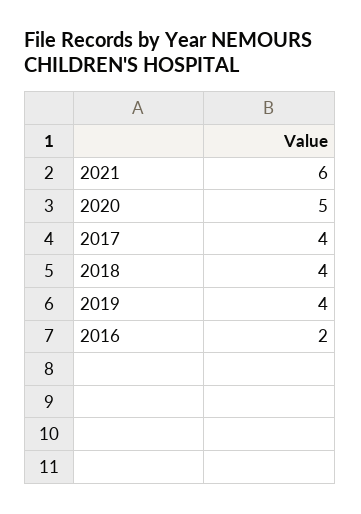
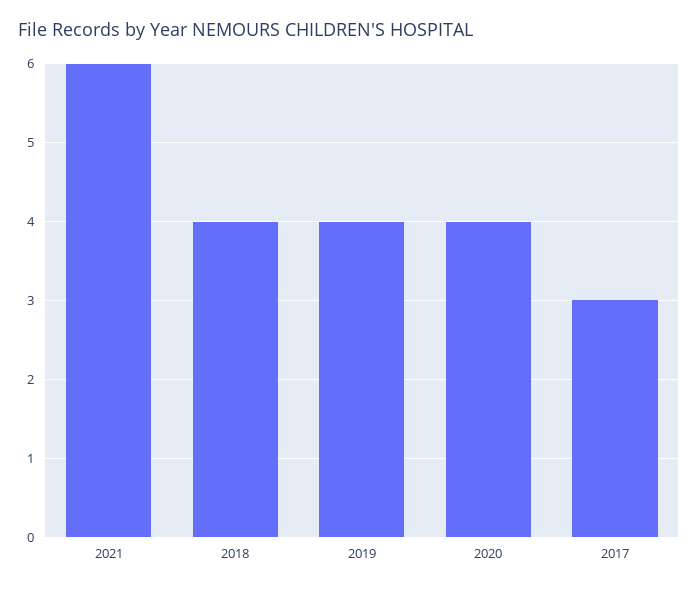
  {
    "2021": 6,
-   "2020": 5,
+   "2020": 4,
-   "2017": 4,
+   "2017": 3,
    "2018": 4,
-   "2019": 4,
+   "2019": 4
-   "2016": 2
  }

